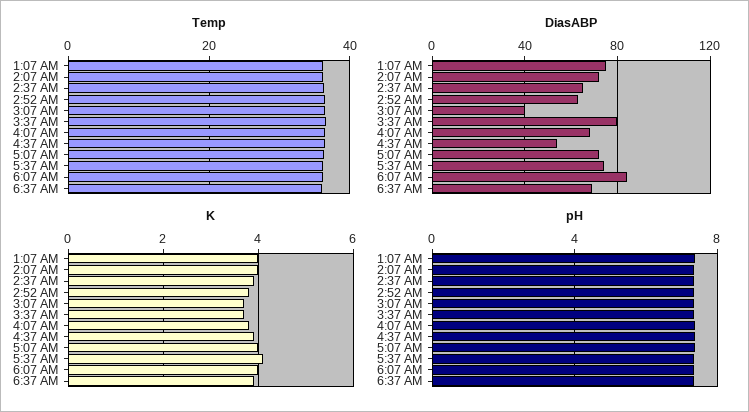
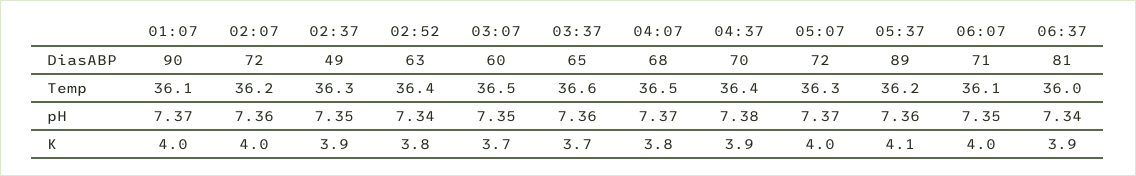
  {
    "Temp": {
      "1:07 AM": 36.1,
      "2:07 AM": 36.2,
      "2:37 AM": 36.3,
      "2:52 AM": 36.4,
      "3:07 AM": 36.5,
      "3:37 AM": 36.6,
      "4:07 AM": 36.5,
      "4:37 AM": 36.4,
      "5:07 AM": 36.3,
      "5:37 AM": 36.2,
      "6:07 AM": 36.1,
      "6:37 AM": 36
    },
    "DiasABP": {
-     "1:07 AM": 75,
+     "1:07 AM": 90,
      "2:07 AM": 72,
-     "2:37 AM": 65,
+     "2:37 AM": 49,
      "2:52 AM": 63,
-     "3:07 AM": 40,
+     "3:07 AM": 60,
-     "3:37 AM": 80,
+     "3:37 AM": 65,
      "4:07 AM": 68,
-     "4:37 AM": 55,
+     "4:37 AM": 70,
      "5:07 AM": 72,
-     "5:37 AM": 75,
+     "5:37 AM": 89,
-     "6:07 AM": 85,
+     "6:07 AM": 71,
-     "6:37 AM": 70
+     "6:37 AM": 81
    },
    "K": {
      "1:07 AM": 4,
      "2:07 AM": 4,
      "2:37 AM": 3.9,
      "2:52 AM": 3.8,
      "3:07 AM": 3.7,
      "3:37 AM": 3.7,
      "4:07 AM": 3.8,
      "4:37 AM": 3.9,
      "5:07 AM": 4,
      "5:37 AM": 4.1,
      "6:07 AM": 4,
      "6:37 AM": 3.9
    },
    "pH": {
      "1:07 AM": 7.37,
      "2:07 AM": 7.36,
      "2:37 AM": 7.35,
      "2:52 AM": 7.34,
      "3:07 AM": 7.35,
      "3:37 AM": 7.36,
      "4:07 AM": 7.37,
      "4:37 AM": 7.38,
      "5:07 AM": 7.37,
      "5:37 AM": 7.36,
      "6:07 AM": 7.35,
      "6:37 AM": 7.34
    }
  }

